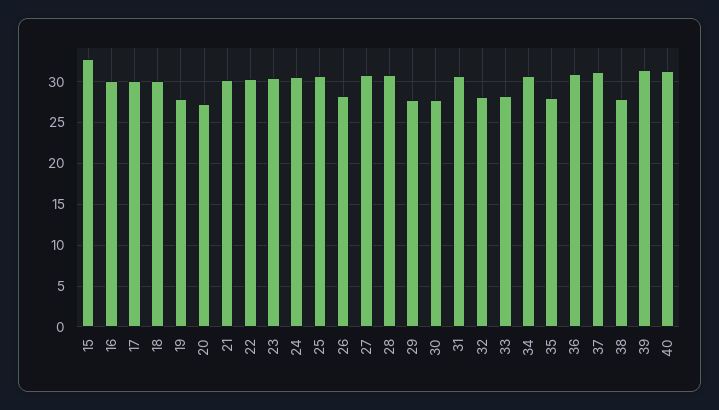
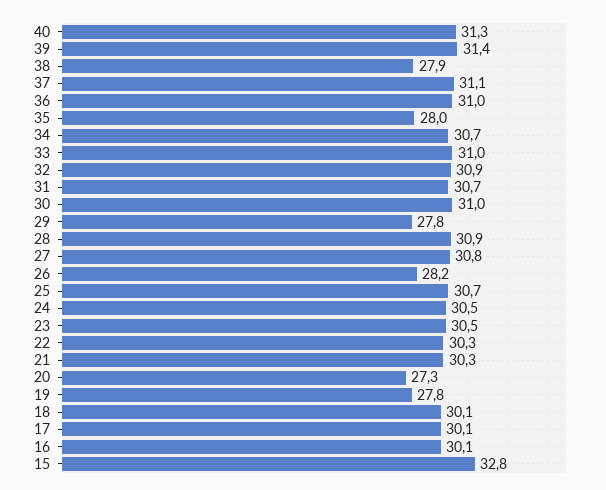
  {
    "15": 32.8,
    "16": 30.1,
    "17": 30.1,
    "18": 30.1,
    "19": 27.8,
    "20": 27.3,
    "21": 30.3,
    "22": 30.3,
    "23": 30.5,
    "24": 30.5,
    "25": 30.7,
    "26": 28.2,
    "27": 30.8,
    "28": 30.9,
    "29": 27.8,
-   "30": 28,
+   "30": 31,
    "31": 30.7,
-   "32": 28,
+   "32": 30.9,
-   "33": 28,
+   "33": 31,
    "34": 30.7,
    "35": 28,
    "36": 31,
    "37": 31.1,
    "38": 27.9,
    "39": 31.4,
    "40": 31.3
  }

